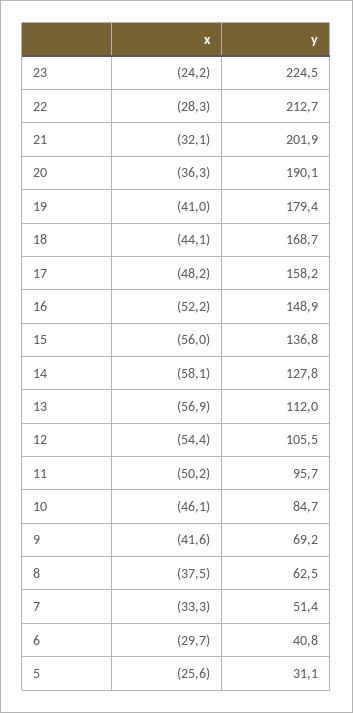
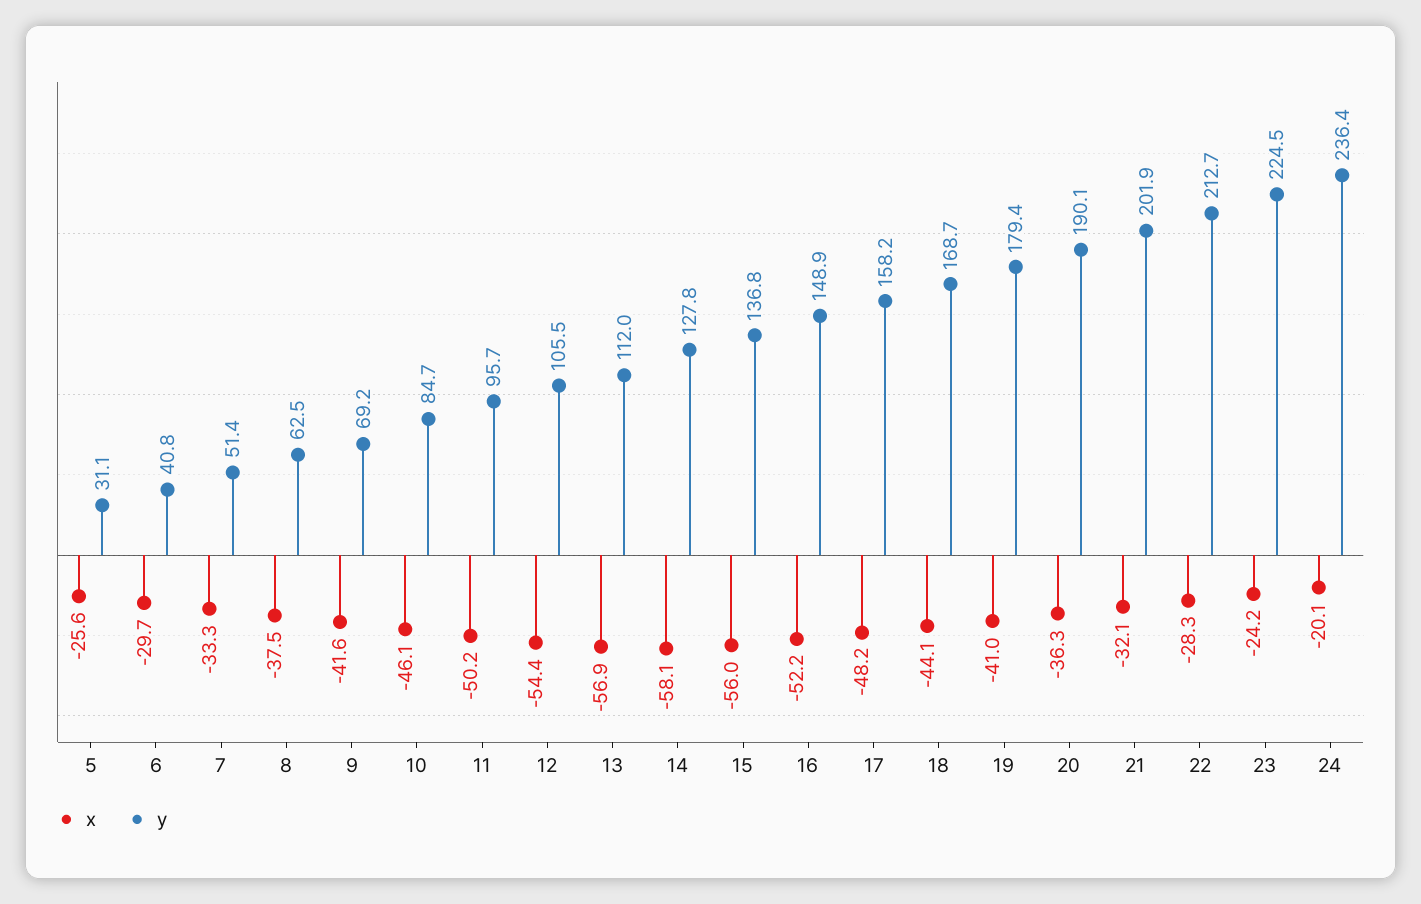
  {
    "x": {
      "23": -24.2,
      "22": -28.3,
      "21": -32.1,
      "20": -36.3,
      "19": -41,
      "18": -44.1,
      "17": -48.2,
      "16": -52.2,
      "15": -56,
      "14": -58.1,
      "13": -56.9,
      "12": -54.4,
      "11": -50.2,
      "10": -46.1,
      "9": -41.6,
      "8": -37.5,
      "7": -33.3,
      "6": -29.7,
-     "5": -25.6
+     "5": -25.6,
+     "24": -20.1
    },
    "y": {
      "23": 224.5,
      "22": 212.7,
      "21": 201.9,
      "20": 190.1,
      "19": 179.4,
      "18": 168.7,
      "17": 158.2,
      "16": 148.9,
      "15": 136.8,
      "14": 127.8,
      "13": 112,
      "12": 105.5,
      "11": 95.7,
      "10": 84.7,
      "9": 69.2,
      "8": 62.5,
      "7": 51.4,
      "6": 40.8,
-     "5": 31.1
+     "5": 31.1,
+     "24": 236.4
    }
  }

